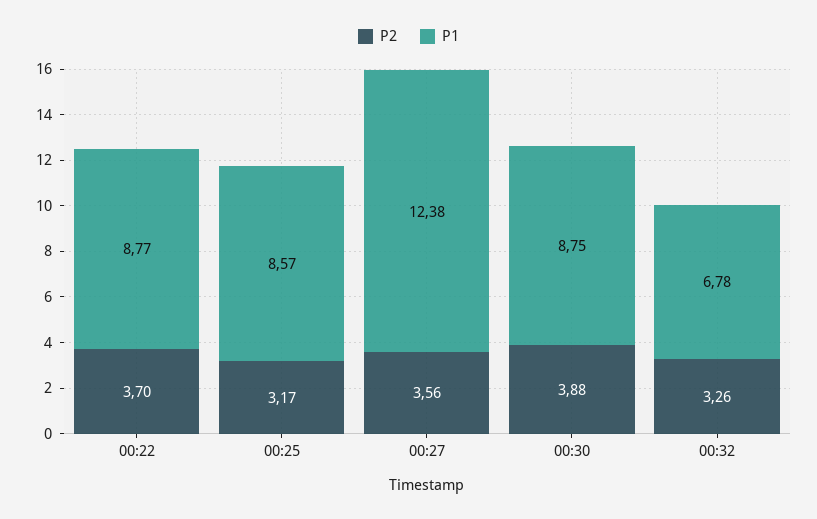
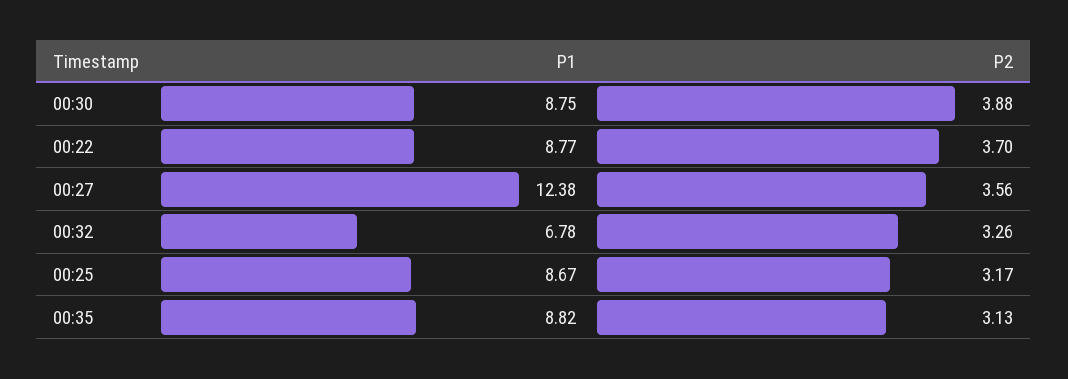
  {
    "P2": {
      "00:22": 3.7,
      "00:25": 3.17,
      "00:27": 3.56,
      "00:30": 3.88,
-     "00:32": 3.26
+     "00:32": 3.26,
+     "00:35": 3.13
    },
    "P1": {
      "00:22": 8.77,
-     "00:25": 8.57,
+     "00:25": 8.67,
      "00:27": 12.38,
      "00:30": 8.75,
-     "00:32": 6.78
+     "00:32": 6.78,
+     "00:35": 8.82
    }
  }

